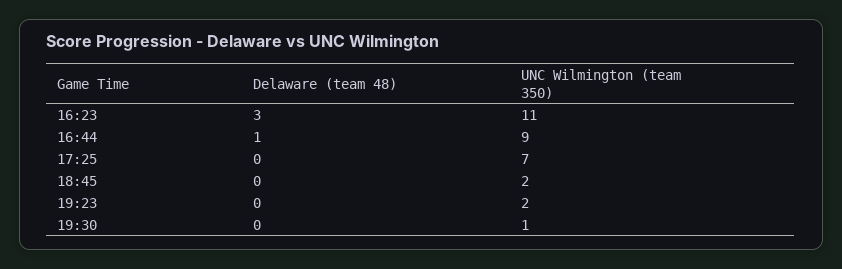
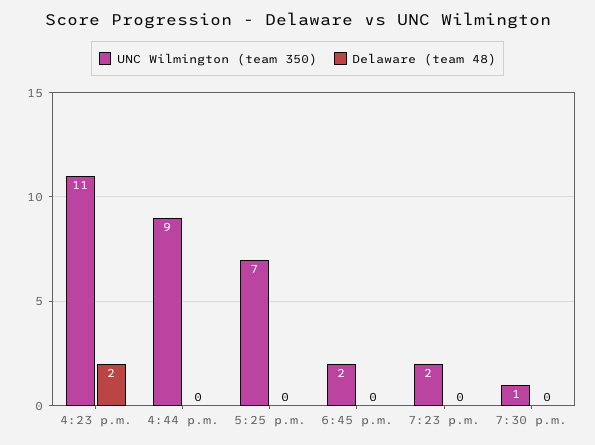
  {
    "Delaware (team 48)": {
-     "16:23": 3,
+     "16:23": 2,
-     "16:44": 1,
+     "16:44": 0,
      "17:25": 0,
      "18:45": 0,
      "19:23": 0,
      "19:30": 0
    },
    "UNC Wilmington (team 350)": {
      "16:23": 11,
      "16:44": 9,
      "17:25": 7,
      "18:45": 2,
      "19:23": 2,
      "19:30": 1
    }
  }

